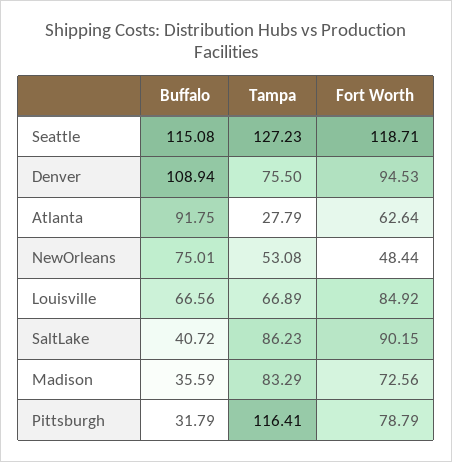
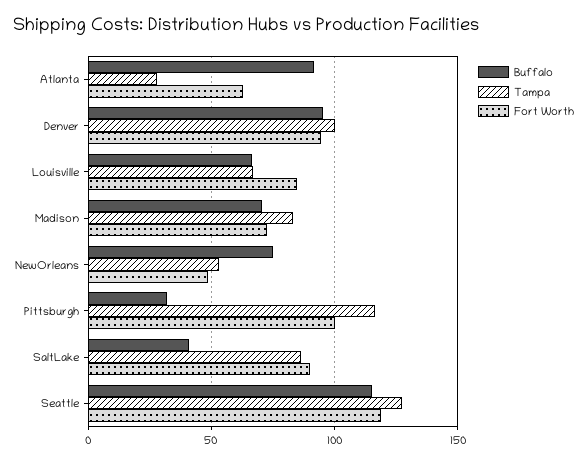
  {
    "Buffalo": {
      "Seattle": 115.08,
-     "Denver": 108.94,
+     "Denver": 95,
      "Atlanta": 91.75,
      "NewOrleans": 75.01,
      "Louisville": 66.56,
      "SaltLake": 40.72,
-     "Madison": 35.59,
+     "Madison": 70,
      "Pittsburgh": 31.79
    },
    "Tampa": {
      "Seattle": 127.23,
-     "Denver": 75.5,
+     "Denver": 100,
      "Atlanta": 27.79,
      "NewOrleans": 53.08,
      "Louisville": 66.89,
      "SaltLake": 86.23,
      "Madison": 83.29,
      "Pittsburgh": 116.41
    },
    "Fort Worth": {
      "Seattle": 118.71,
      "Denver": 94.53,
      "Atlanta": 62.64,
      "NewOrleans": 48.44,
      "Louisville": 84.92,
      "SaltLake": 90.15,
      "Madison": 72.56,
-     "Pittsburgh": 78.79
+     "Pittsburgh": 100
    }
  }

